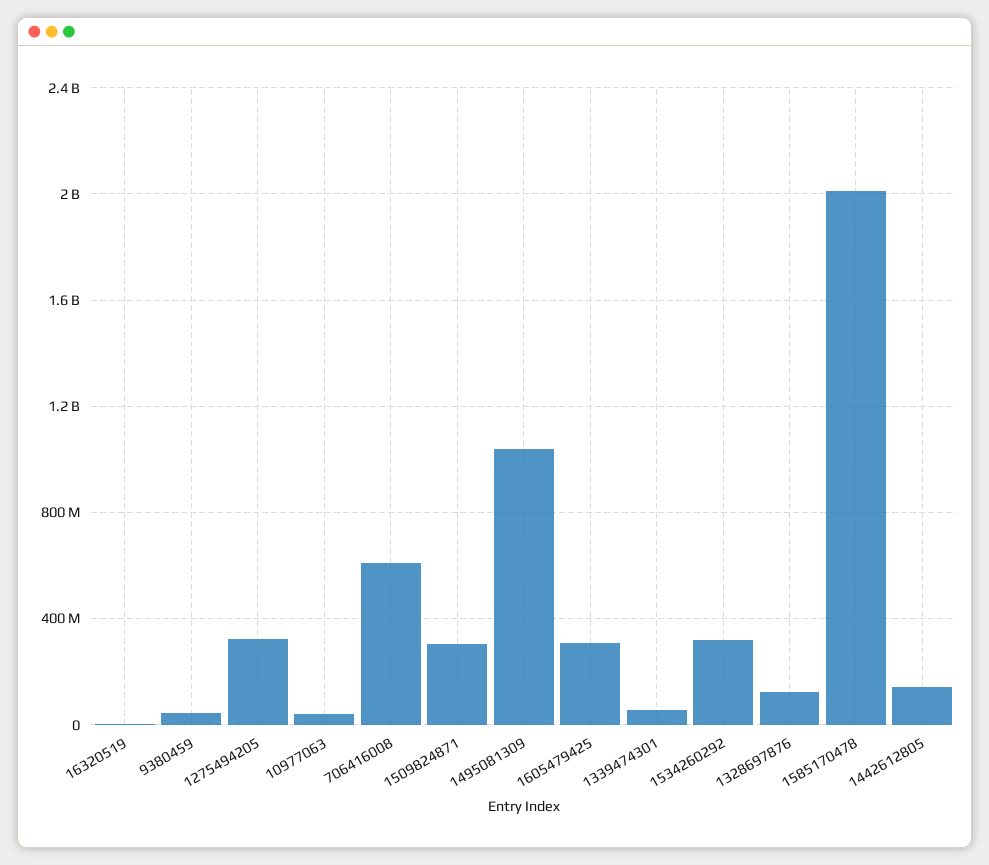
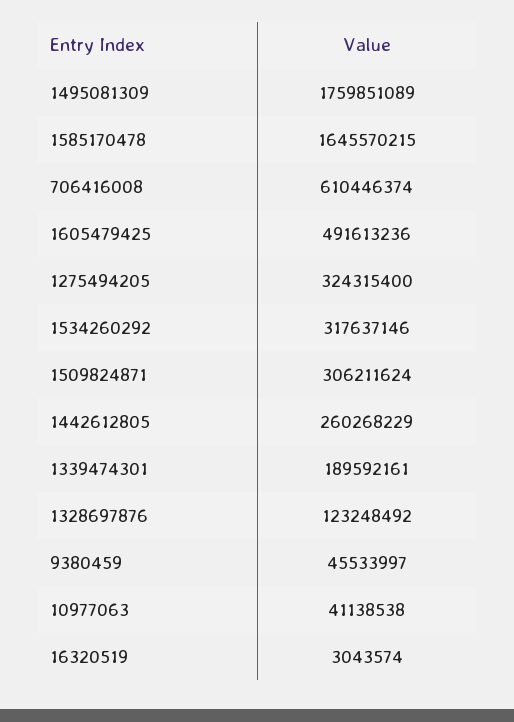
  {
    "16320519": 3043574,
    "9380459": 45533997,
    "1275494205": 324315400,
    "10977063": 41138538,
    "706416008": 610446374,
    "1509824871": 306211624,
-   "1495081309": 1050000000,
+   "1495081309": 1759851089,
-   "1605479425": 300000000,
+   "1605479425": 491613236,
-   "1339474301": 50000000,
+   "1339474301": 189592161,
    "1534260292": 317637146,
    "1328697876": 123248492,
-   "1585170478": 2000000000,
+   "1585170478": 1645570215,
-   "1442612805": 150000000
+   "1442612805": 260268229
  }

